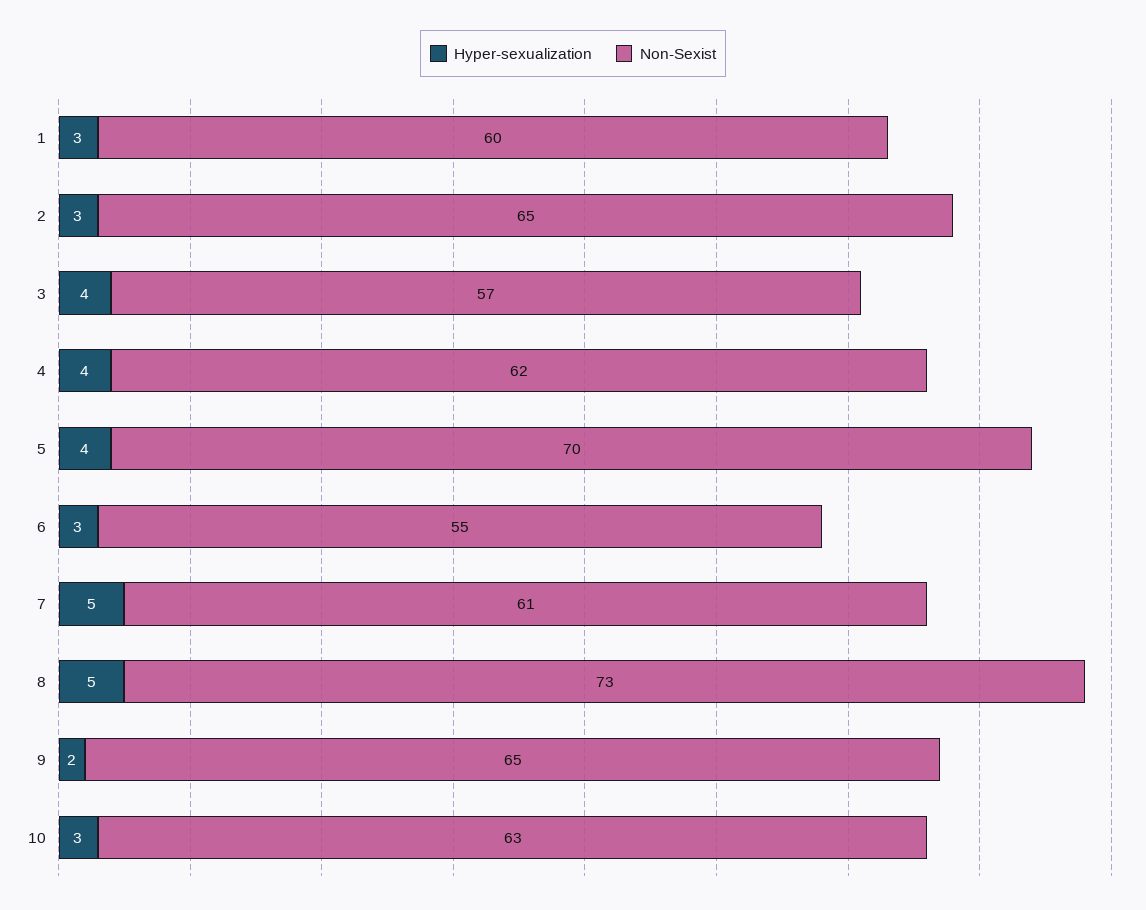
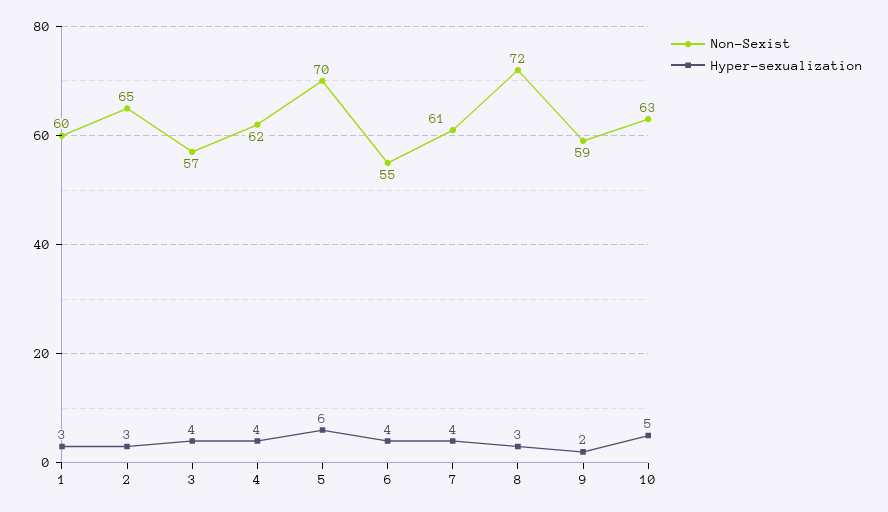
  {
    "Hyper-sexualization": {
      "1": 3,
      "2": 3,
      "3": 4,
      "4": 4,
-     "5": 4,
+     "5": 6,
-     "6": 3,
+     "6": 4,
-     "7": 5,
+     "7": 4,
-     "8": 5,
+     "8": 3,
      "9": 2,
-     "10": 3
+     "10": 5
    },
    "Non-Sexist": {
      "1": 60,
      "2": 65,
      "3": 57,
      "4": 62,
      "5": 70,
      "6": 55,
      "7": 61,
-     "8": 73,
+     "8": 72,
-     "9": 65,
+     "9": 59,
      "10": 63
    }
  }

